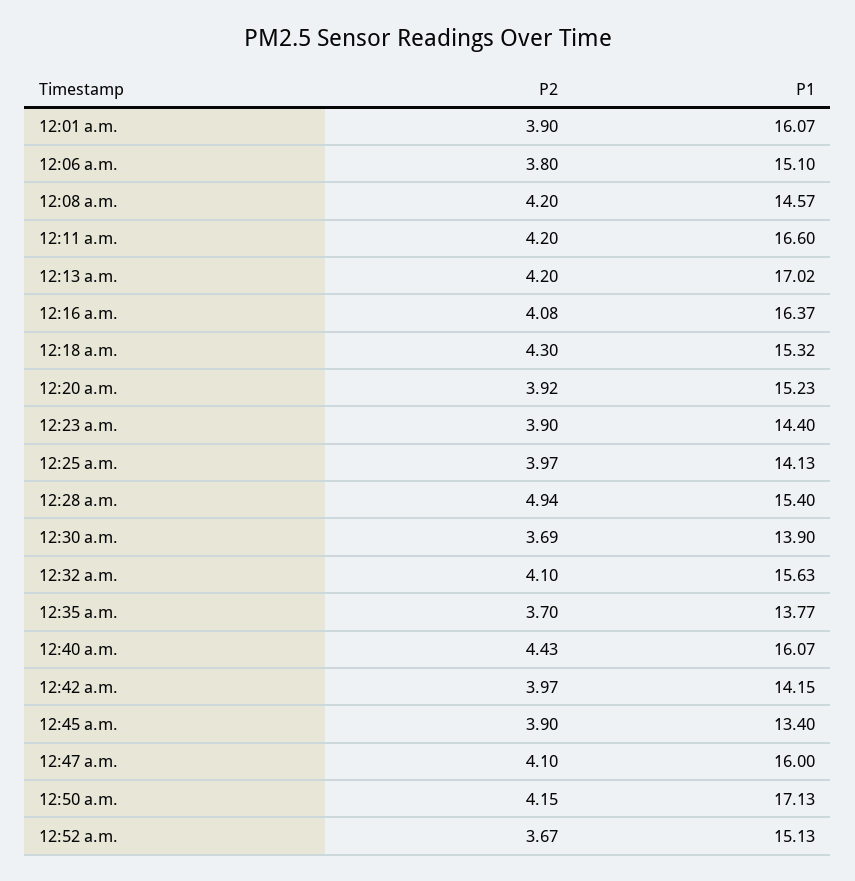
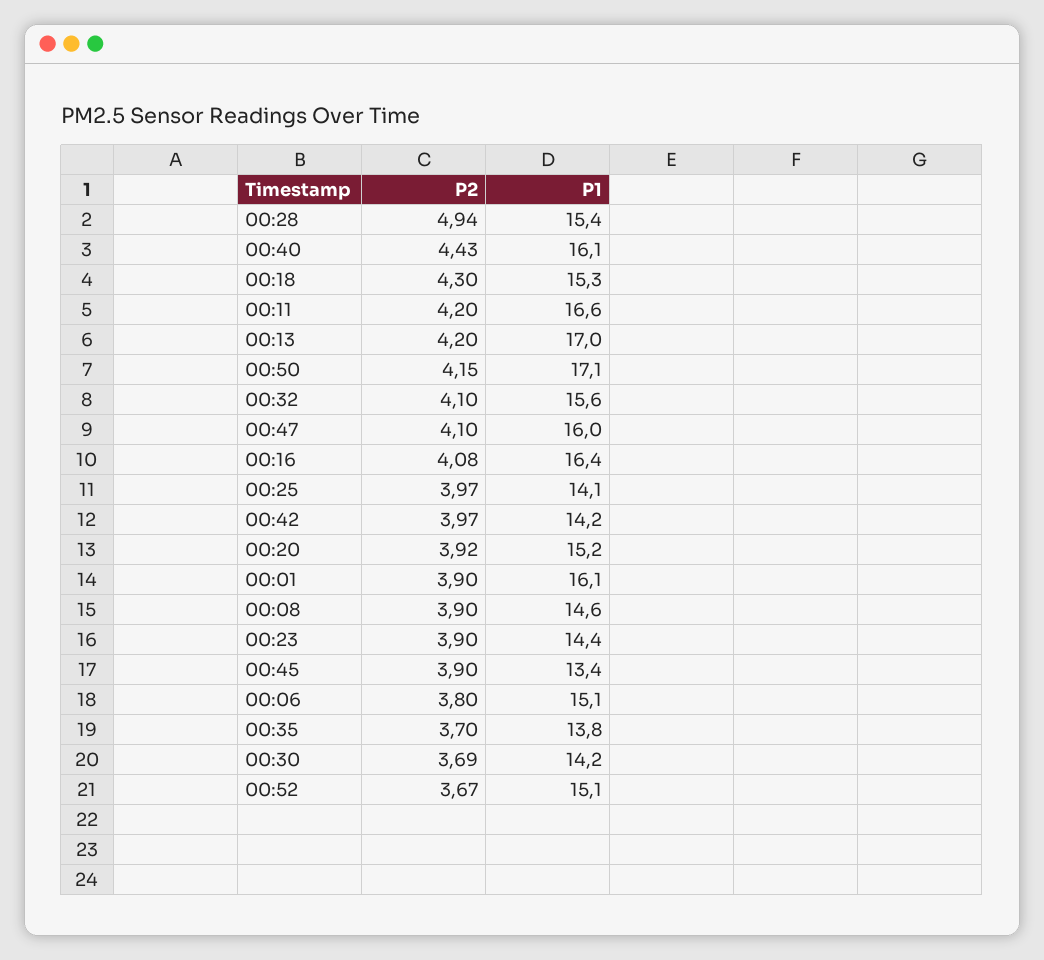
  {
    "P2": {
      "12:01 a.m.": 3.9,
      "12:06 a.m.": 3.8,
-     "12:08 a.m.": 4.2,
+     "12:08 a.m.": 3.9,
      "12:11 a.m.": 4.2,
      "12:13 a.m.": 4.2,
      "12:16 a.m.": 4.08,
      "12:18 a.m.": 4.3,
      "12:20 a.m.": 3.92,
      "12:23 a.m.": 3.9,
      "12:25 a.m.": 3.97,
      "12:28 a.m.": 4.94,
      "12:30 a.m.": 3.69,
      "12:32 a.m.": 4.1,
      "12:35 a.m.": 3.7,
      "12:40 a.m.": 4.43,
      "12:42 a.m.": 3.97,
      "12:45 a.m.": 3.9,
      "12:47 a.m.": 4.1,
      "12:50 a.m.": 4.15,
      "12:52 a.m.": 3.67
    },
    "P1": {
      "12:01 a.m.": 16.07,
      "12:06 a.m.": 15.1,
      "12:08 a.m.": 14.57,
      "12:11 a.m.": 16.6,
      "12:13 a.m.": 17.02,
      "12:16 a.m.": 16.37,
      "12:18 a.m.": 15.32,
      "12:20 a.m.": 15.23,
      "12:23 a.m.": 14.4,
      "12:25 a.m.": 14.13,
      "12:28 a.m.": 15.4,
-     "12:30 a.m.": 13.9,
+     "12:30 a.m.": 14.2,
      "12:32 a.m.": 15.63,
      "12:35 a.m.": 13.77,
      "12:40 a.m.": 16.07,
      "12:42 a.m.": 14.15,
      "12:45 a.m.": 13.4,
      "12:47 a.m.": 16,
      "12:50 a.m.": 17.13,
      "12:52 a.m.": 15.13
    }
  }

